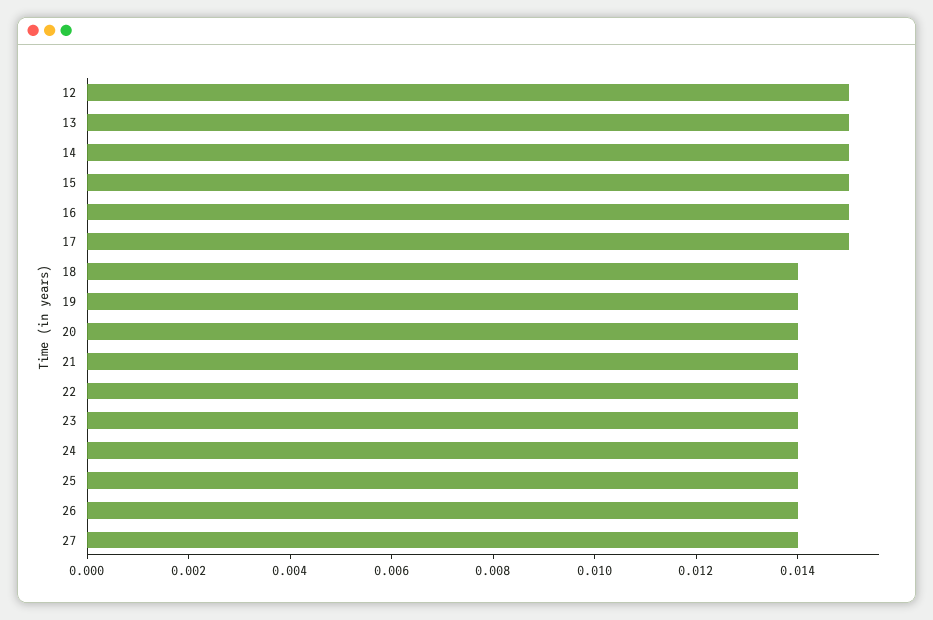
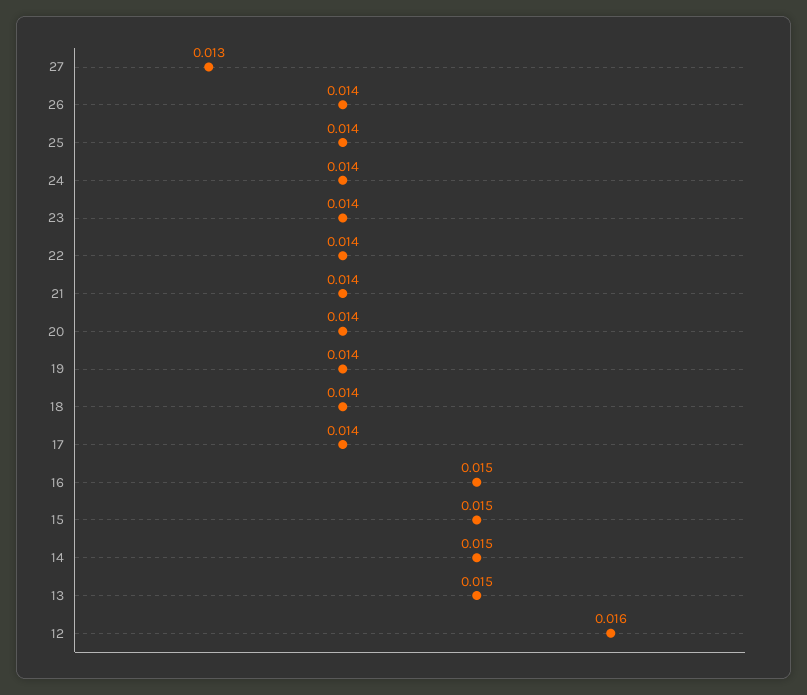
  {
-   "12": 0.015,
+   "12": 0.016,
    "13": 0.015,
    "14": 0.015,
    "15": 0.015,
    "16": 0.015,
-   "17": 0.015,
+   "17": 0.014,
    "18": 0.014,
    "19": 0.014,
    "20": 0.014,
    "21": 0.014,
    "22": 0.014,
    "23": 0.014,
    "24": 0.014,
    "25": 0.014,
    "26": 0.014,
-   "27": 0.014
+   "27": 0.013
  }

